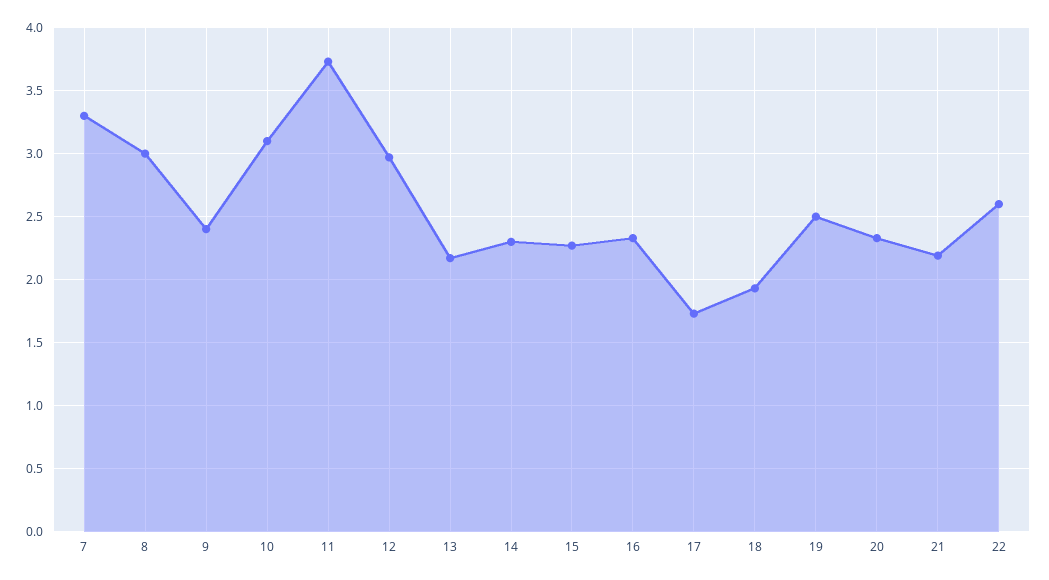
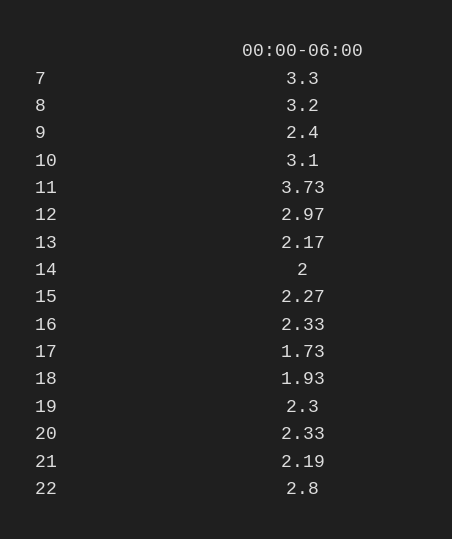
  {
    "7": 3.3,
-   "8": 3,
+   "8": 3.2,
    "9": 2.4,
    "10": 3.1,
    "11": 3.73,
    "12": 2.97,
    "13": 2.17,
-   "14": 2.3,
+   "14": 2,
    "15": 2.27,
    "16": 2.33,
    "17": 1.73,
    "18": 1.93,
-   "19": 2.5,
+   "19": 2.3,
    "20": 2.33,
    "21": 2.19,
-   "22": 2.6
+   "22": 2.8
  }

